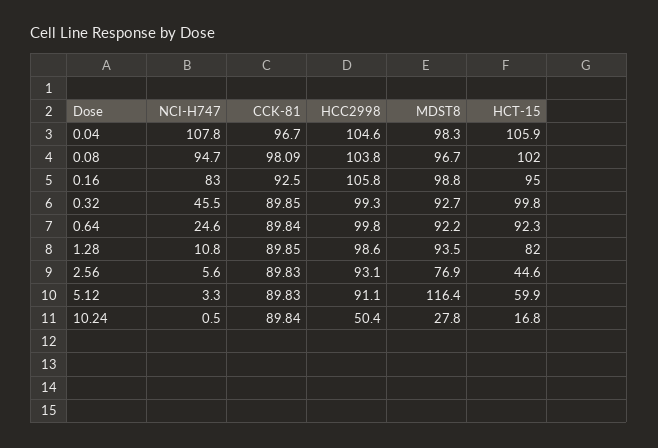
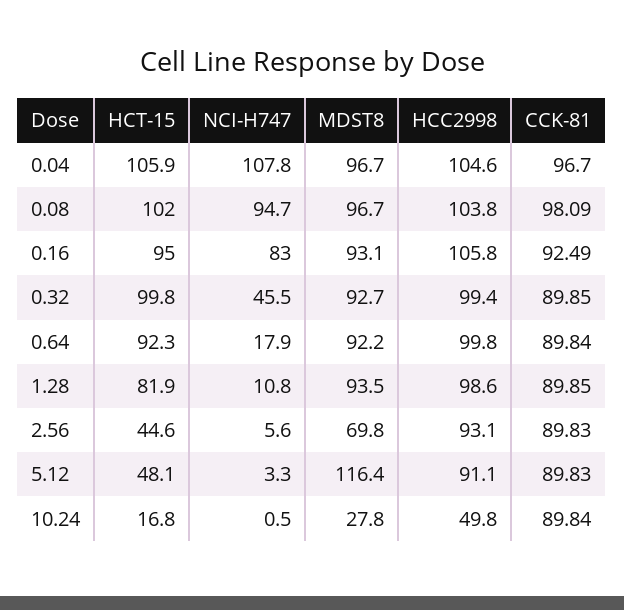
  {
    "NCI-H747": {
      "0.04": 107.8,
      "0.08": 94.7,
      "0.16": 83,
      "0.32": 45.5,
-     "0.64": 24.6,
+     "0.64": 17.9,
      "1.28": 10.8,
      "2.56": 5.6,
      "5.12": 3.3,
      "10.24": 0.5
    },
    "CCK-81": {
      "0.04": 96.7,
      "0.08": 98.09,
-     "0.16": 92.5,
+     "0.16": 92.49,
      "0.32": 89.85,
      "0.64": 89.84,
      "1.28": 89.85,
      "2.56": 89.83,
      "5.12": 89.83,
      "10.24": 89.84
    },
    "HCC2998": {
      "0.04": 104.6,
      "0.08": 103.8,
      "0.16": 105.8,
-     "0.32": 99.3,
+     "0.32": 99.4,
      "0.64": 99.8,
      "1.28": 98.6,
      "2.56": 93.1,
      "5.12": 91.1,
-     "10.24": 50.4
+     "10.24": 49.8
    },
    "MDST8": {
-     "0.04": 98.3,
+     "0.04": 96.7,
      "0.08": 96.7,
-     "0.16": 98.8,
+     "0.16": 93.1,
      "0.32": 92.7,
      "0.64": 92.2,
      "1.28": 93.5,
-     "2.56": 76.9,
+     "2.56": 69.8,
      "5.12": 116.4,
      "10.24": 27.8
    },
    "HCT-15": {
      "0.04": 105.9,
      "0.08": 102,
      "0.16": 95,
      "0.32": 99.8,
      "0.64": 92.3,
-     "1.28": 82,
+     "1.28": 81.9,
      "2.56": 44.6,
-     "5.12": 59.9,
+     "5.12": 48.1,
      "10.24": 16.8
    }
  }

